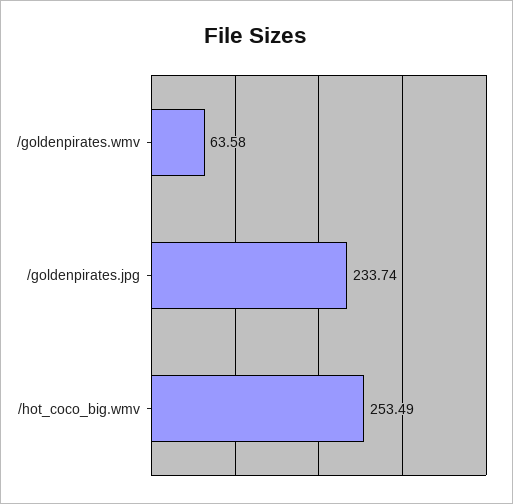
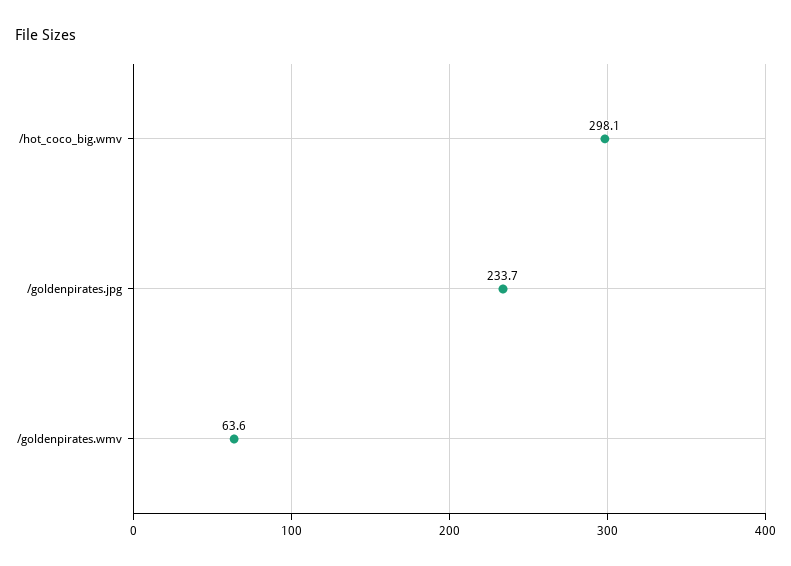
  {
    "/goldenpirates.wmv": 63.58,
    "/goldenpirates.jpg": 233.74,
-   "/hot_coco_big.wmv": 253.49
+   "/hot_coco_big.wmv": 298.1
  }

